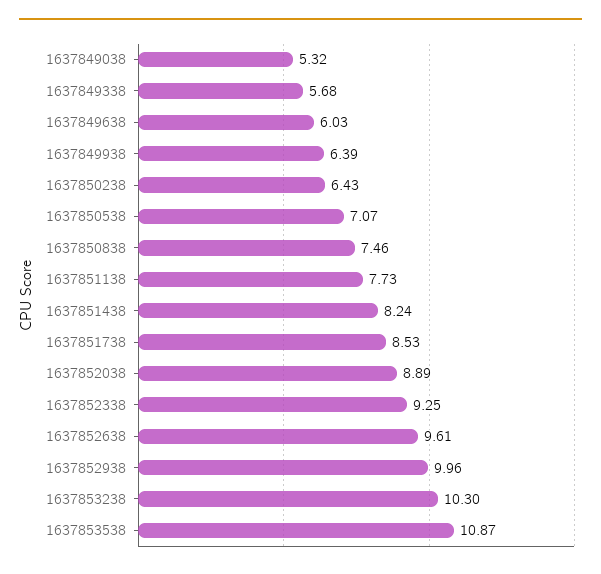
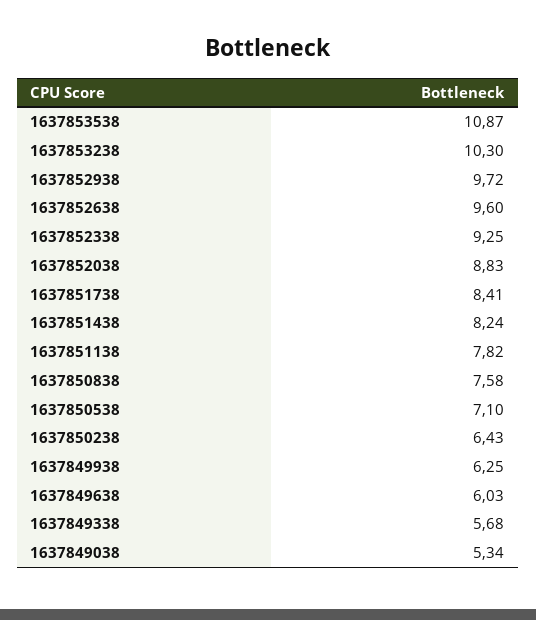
  {
-   "1637849038": 5.32,
+   "1637849038": 5.34,
    "1637849338": 5.68,
    "1637849638": 6.03,
-   "1637849938": 6.39,
+   "1637849938": 6.25,
    "1637850238": 6.43,
-   "1637850538": 7.07,
+   "1637850538": 7.1,
-   "1637850838": 7.46,
+   "1637850838": 7.58,
-   "1637851138": 7.73,
+   "1637851138": 7.82,
    "1637851438": 8.24,
-   "1637851738": 8.53,
+   "1637851738": 8.41,
-   "1637852038": 8.89,
+   "1637852038": 8.83,
    "1637852338": 9.25,
-   "1637852638": 9.61,
+   "1637852638": 9.6,
-   "1637852938": 9.96,
+   "1637852938": 9.72,
    "1637853238": 10.3,
    "1637853538": 10.87
  }

